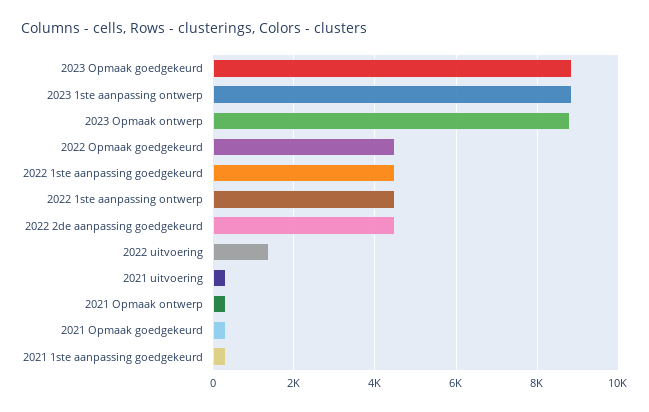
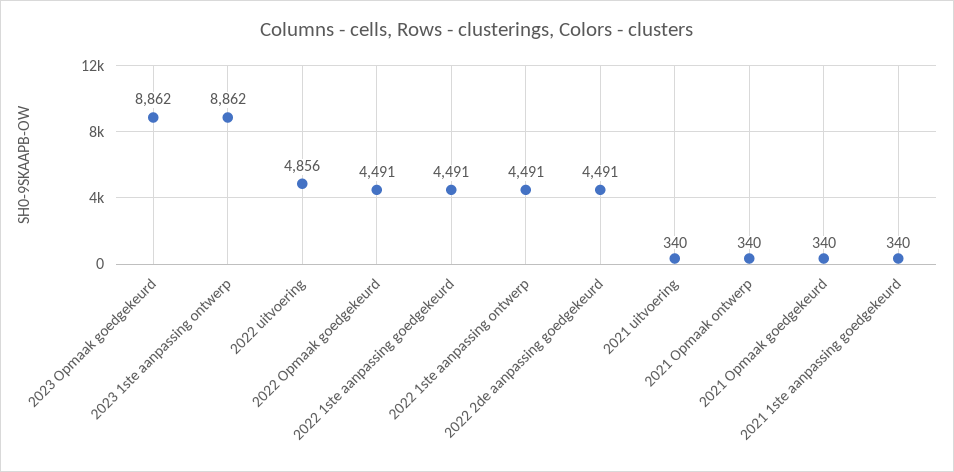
  {
    "2023 Opmaak goedgekeurd": 8862,
    "2023 1ste aanpassing ontwerp": 8862,
-   "2023 Opmaak ontwerp": 8800,
    "2022 Opmaak goedgekeurd": 4491,
    "2022 1ste aanpassing goedgekeurd": 4491,
    "2022 1ste aanpassing ontwerp": 4491,
    "2022 2de aanpassing goedgekeurd": 4491,
-   "2022 uitvoering": 1400,
+   "2022 uitvoering": 4856,
    "2021 uitvoering": 340,
    "2021 Opmaak ontwerp": 340,
    "2021 Opmaak goedgekeurd": 340,
    "2021 1ste aanpassing goedgekeurd": 340
  }

